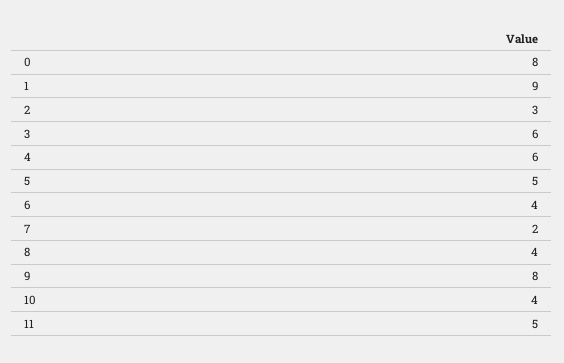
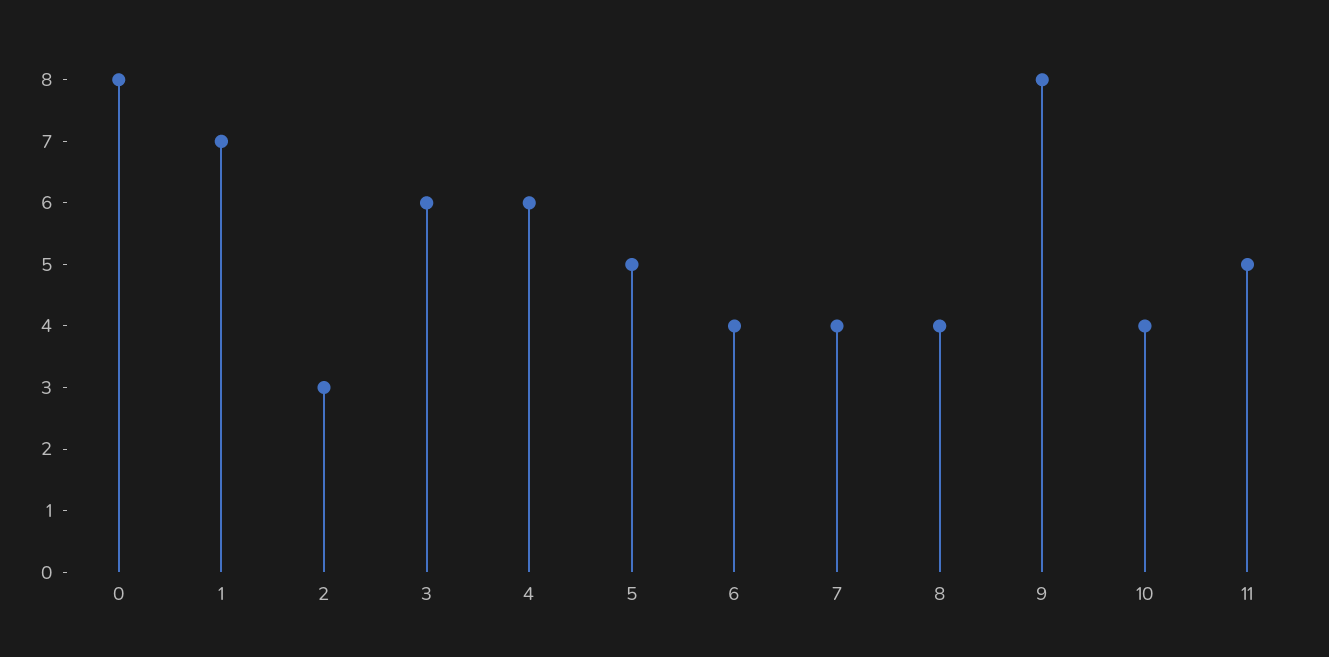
  {
    "0": 8,
-   "1": 9,
+   "1": 7,
    "2": 3,
    "3": 6,
    "4": 6,
    "5": 5,
    "6": 4,
-   "7": 2,
+   "7": 4,
    "8": 4,
    "9": 8,
    "10": 4,
    "11": 5
  }

